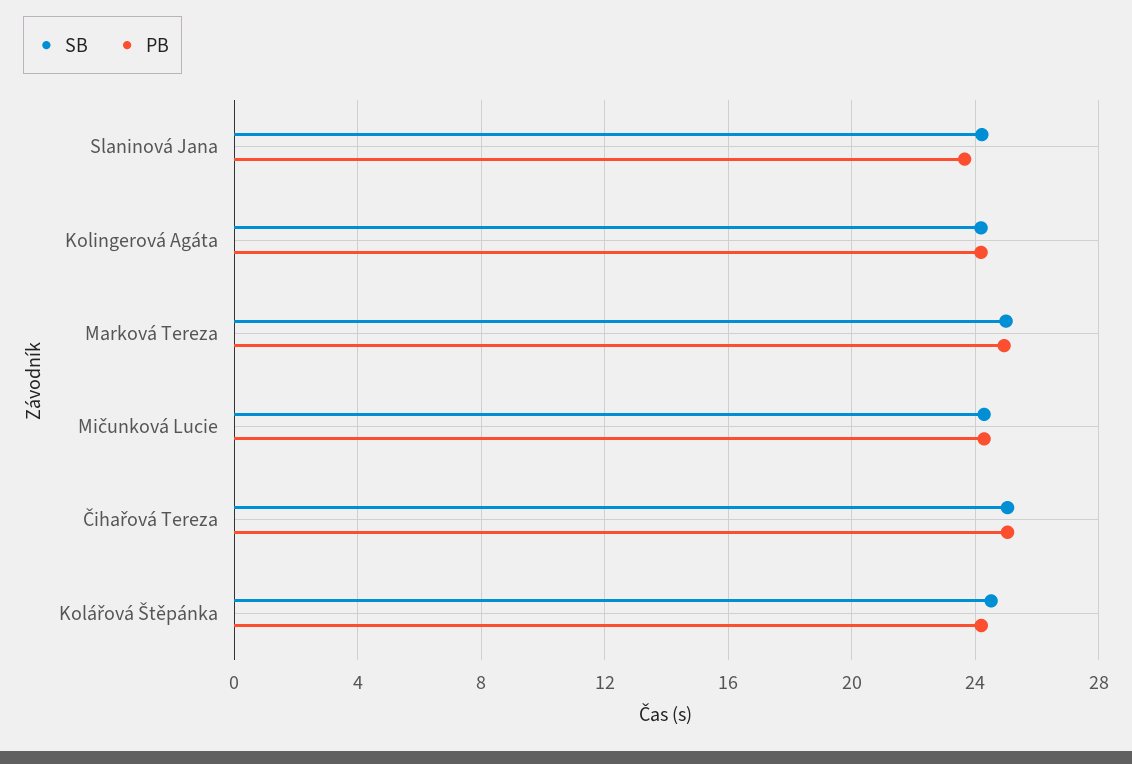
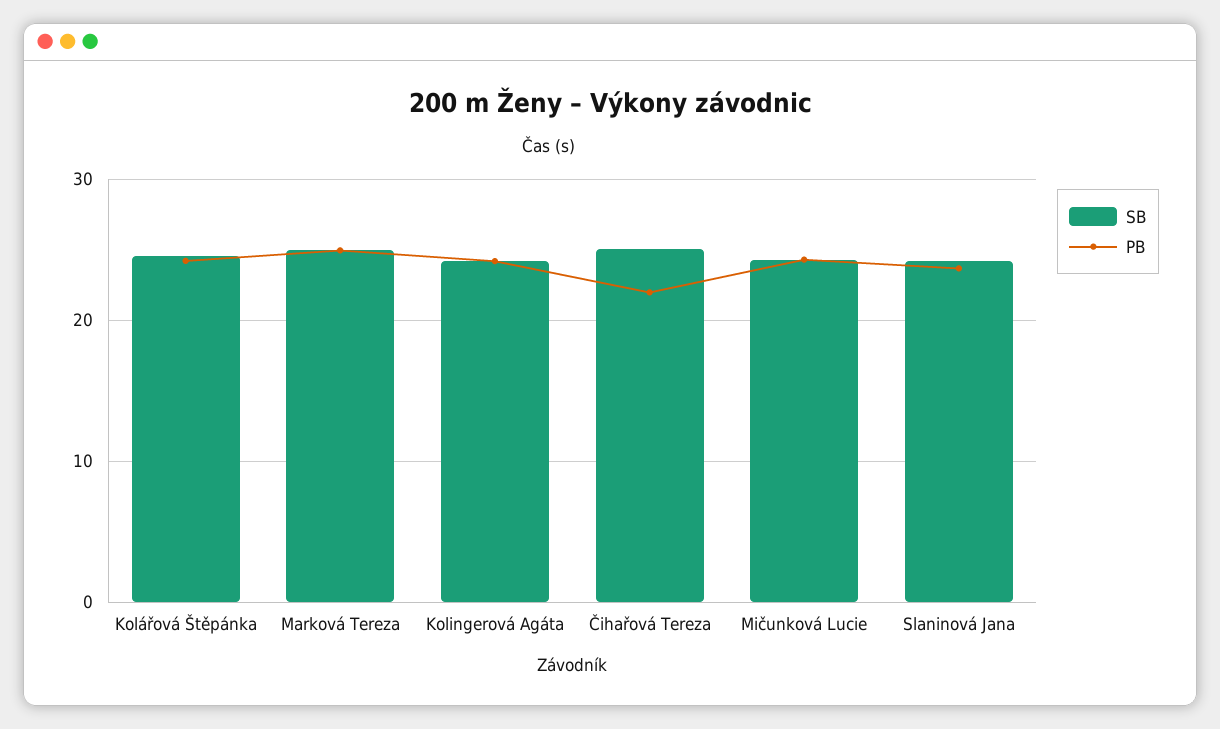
  {
    "SB": {
      "Slaninová Jana": 24,
      "Kolingerová Agáta": 24,
      "Marková Tereza": 25,
      "Mičunková Lucie": 24.5,
      "Čihařová Tereza": 25,
      "Kolářová Štěpánka": 24.5
    },
    "PB": {
      "Slaninová Jana": 23.5,
      "Kolingerová Agáta": 24,
      "Marková Tereza": 25,
      "Mičunková Lucie": 24.5,
-     "Čihařová Tereza": 25,
+     "Čihařová Tereza": 22,
      "Kolářová Štěpánka": 24
    }
  }

